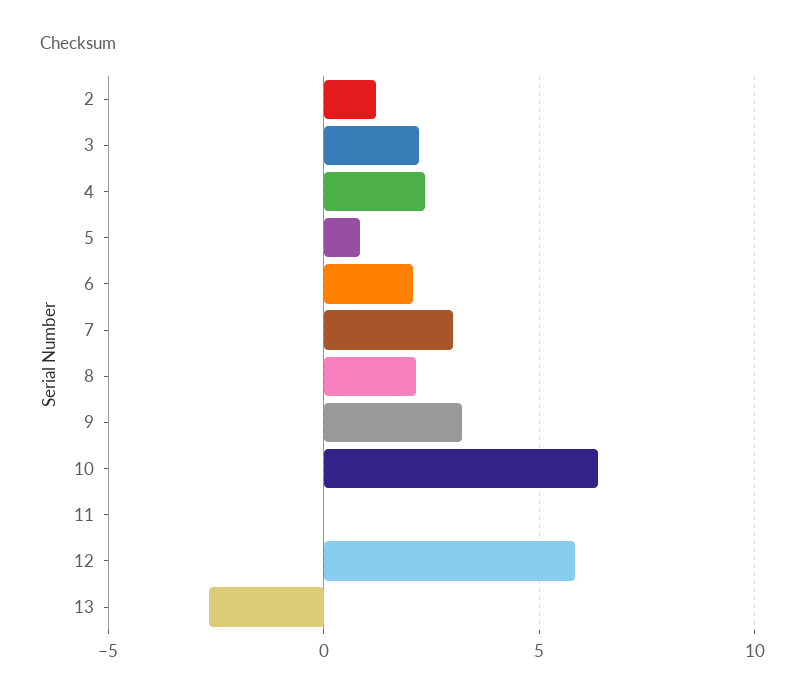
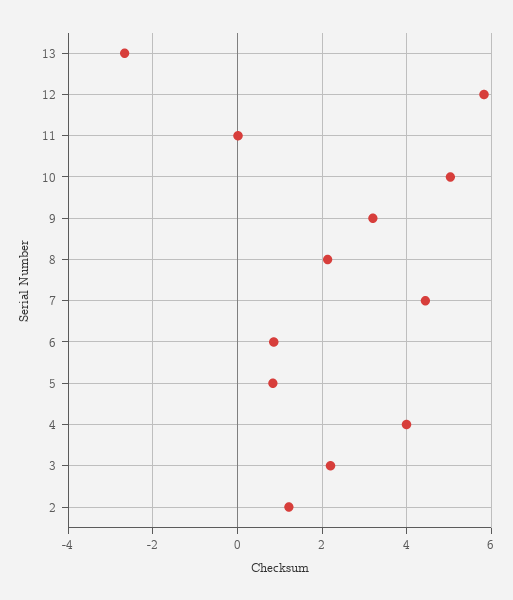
  {
    "2": 1.2,
    "3": 2.2,
-   "4": 2.5,
+   "4": 4,
    "5": 0.8,
-   "6": 2,
+   "6": 0.8,
-   "7": 3,
+   "7": 4.4,
    "8": 2.2,
    "9": 3.2,
-   "10": 6.5,
+   "10": 5,
    "11": 0,
    "12": 5.8,
    "13": -2.6
  }

